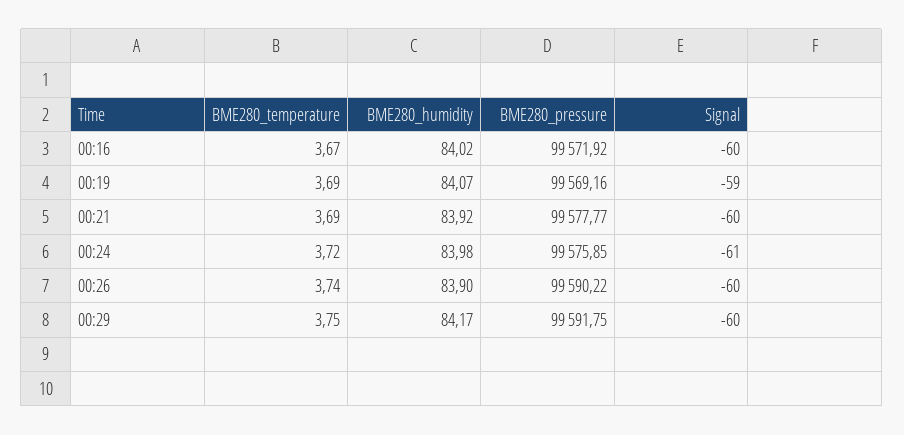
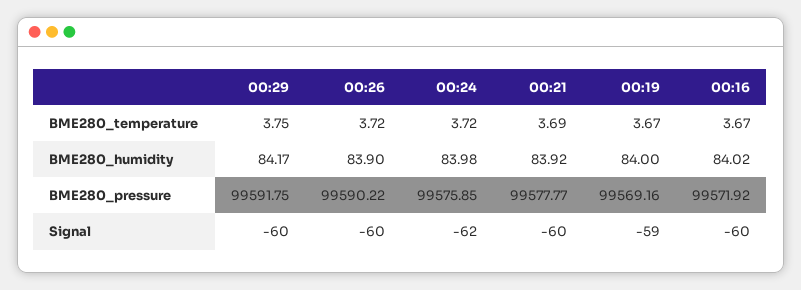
  {
    "BME280_temperature": {
      "00:16": 3.67,
-     "00:19": 3.69,
+     "00:19": 3.67,
      "00:21": 3.69,
      "00:24": 3.72,
-     "00:26": 3.74,
+     "00:26": 3.72,
      "00:29": 3.75
    },
    "BME280_humidity": {
      "00:16": 84.02,
-     "00:19": 84.07,
+     "00:19": 84,
      "00:21": 83.92,
      "00:24": 83.98,
      "00:26": 83.9,
      "00:29": 84.17
    },
    "BME280_pressure": {
      "00:16": 99571.92,
      "00:19": 99569.16,
      "00:21": 99577.77,
      "00:24": 99575.85,
      "00:26": 99590.22,
      "00:29": 99591.75
    },
    "Signal": {
      "00:16": -60,
      "00:19": -59,
      "00:21": -60,
-     "00:24": -61,
+     "00:24": -62,
      "00:26": -60,
      "00:29": -60
    }
  }

